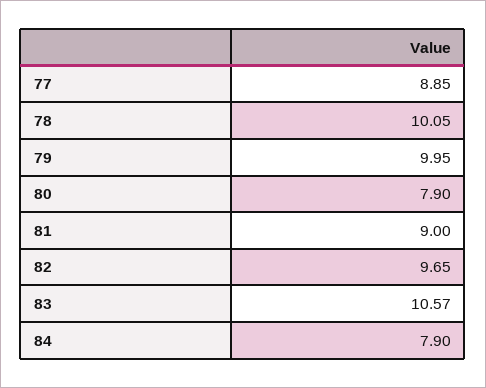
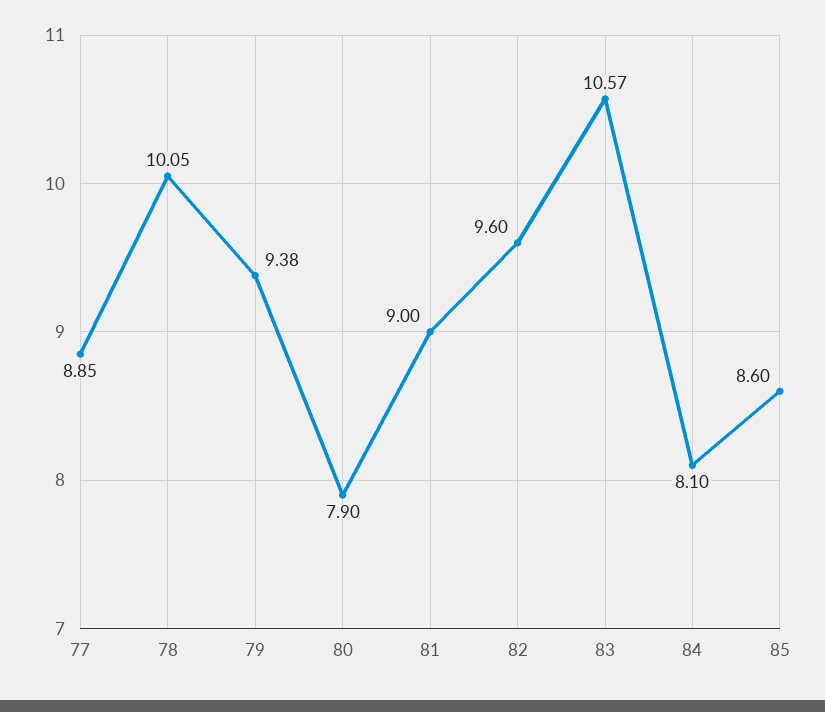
  {
    "77": 8.85,
    "78": 10.05,
-   "79": 9.95,
+   "79": 9.38,
    "80": 7.9,
    "81": 9,
-   "82": 9.65,
+   "82": 9.6,
    "83": 10.57,
-   "84": 7.9
+   "84": 8.1,
+   "85": 8.6
  }

